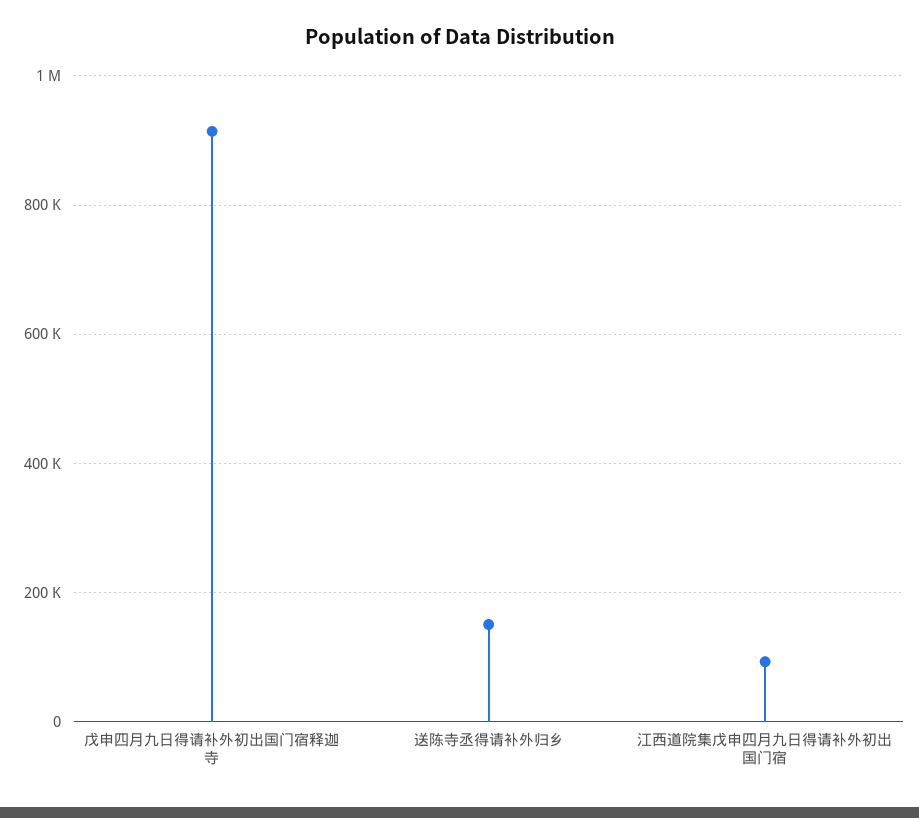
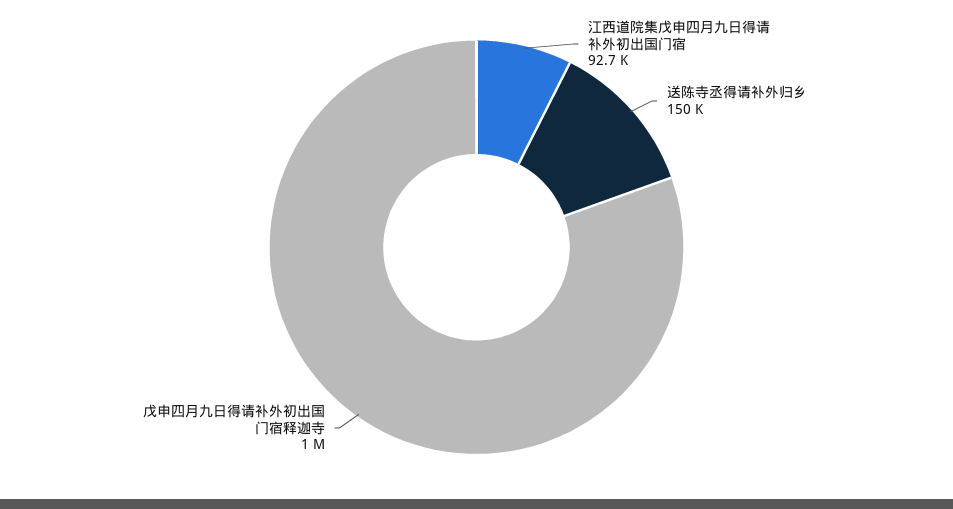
  {
-   "戊申四月九日得请补外初出国门宿释迦寺": 920000,
+   "戊申四月九日得请补外初出国门宿释迦寺": 1000000,
    "送陈寺丞得请补外归乡": 150000,
    "江西道院集戊申四月九日得请补外初出国门宿": 92700
  }

